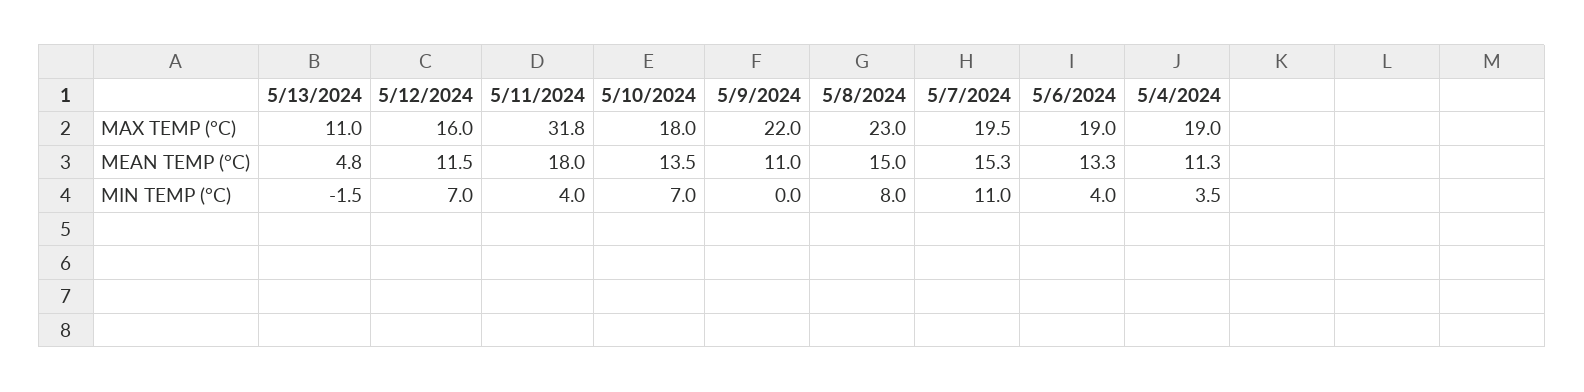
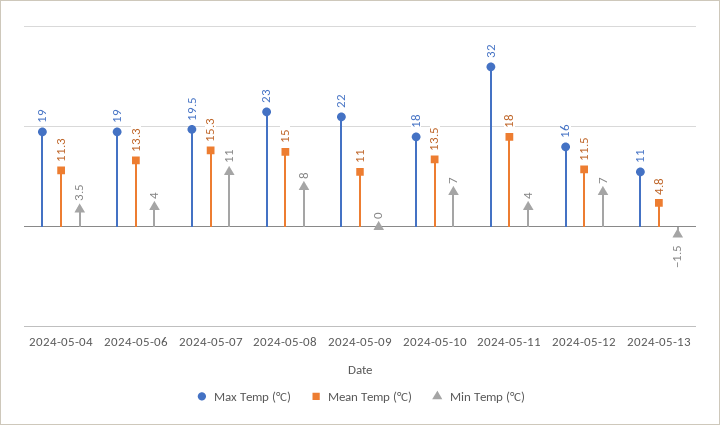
  {
    "MAX TEMP (°C)": {
      "5/13/2024": 11,
      "5/12/2024": 16,
-     "5/11/2024": 31.8,
+     "5/11/2024": 32,
      "5/10/2024": 18,
      "5/9/2024": 22,
      "5/8/2024": 23,
      "5/7/2024": 19.5,
      "5/6/2024": 19,
      "5/4/2024": 19
    },
    "MEAN TEMP (°C)": {
      "5/13/2024": 4.8,
      "5/12/2024": 11.5,
      "5/11/2024": 18,
      "5/10/2024": 13.5,
      "5/9/2024": 11,
      "5/8/2024": 15,
      "5/7/2024": 15.3,
      "5/6/2024": 13.3,
      "5/4/2024": 11.3
    },
    "MIN TEMP (°C)": {
      "5/13/2024": -1.5,
      "5/12/2024": 7,
      "5/11/2024": 4,
      "5/10/2024": 7,
      "5/9/2024": 0,
      "5/8/2024": 8,
      "5/7/2024": 11,
      "5/6/2024": 4,
      "5/4/2024": 3.5
    }
  }

